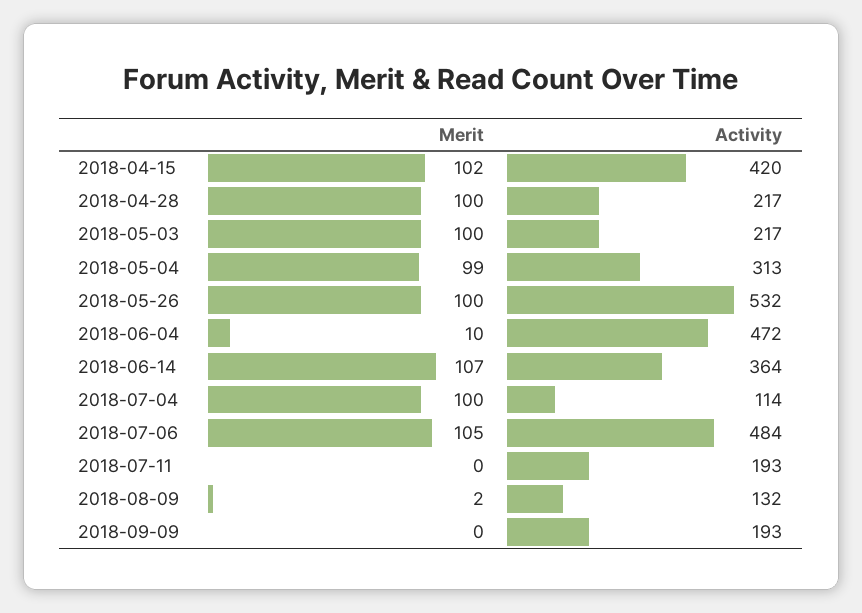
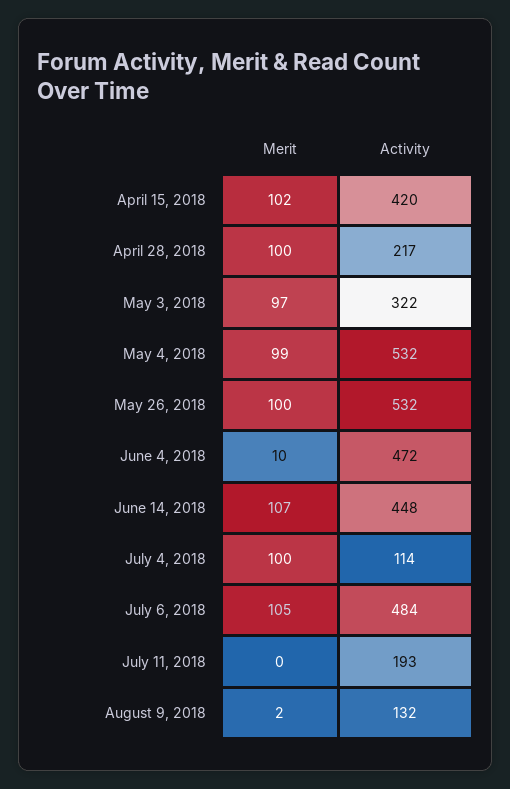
  {
    "Merit": {
      "2018-04-15": 102,
      "2018-04-28": 100,
-     "2018-05-03": 100,
+     "2018-05-03": 97,
      "2018-05-04": 99,
      "2018-05-26": 100,
      "2018-06-04": 10,
      "2018-06-14": 107,
      "2018-07-04": 100,
      "2018-07-06": 105,
      "2018-07-11": 0,
-     "2018-08-09": 2,
+     "2018-08-09": 2
-     "2018-09-09": 0
    },
    "Activity": {
      "2018-04-15": 420,
      "2018-04-28": 217,
-     "2018-05-03": 217,
+     "2018-05-03": 322,
-     "2018-05-04": 313,
+     "2018-05-04": 532,
      "2018-05-26": 532,
      "2018-06-04": 472,
-     "2018-06-14": 364,
+     "2018-06-14": 448,
      "2018-07-04": 114,
      "2018-07-06": 484,
      "2018-07-11": 193,
-     "2018-08-09": 132,
+     "2018-08-09": 132
-     "2018-09-09": 193
    }
  }

